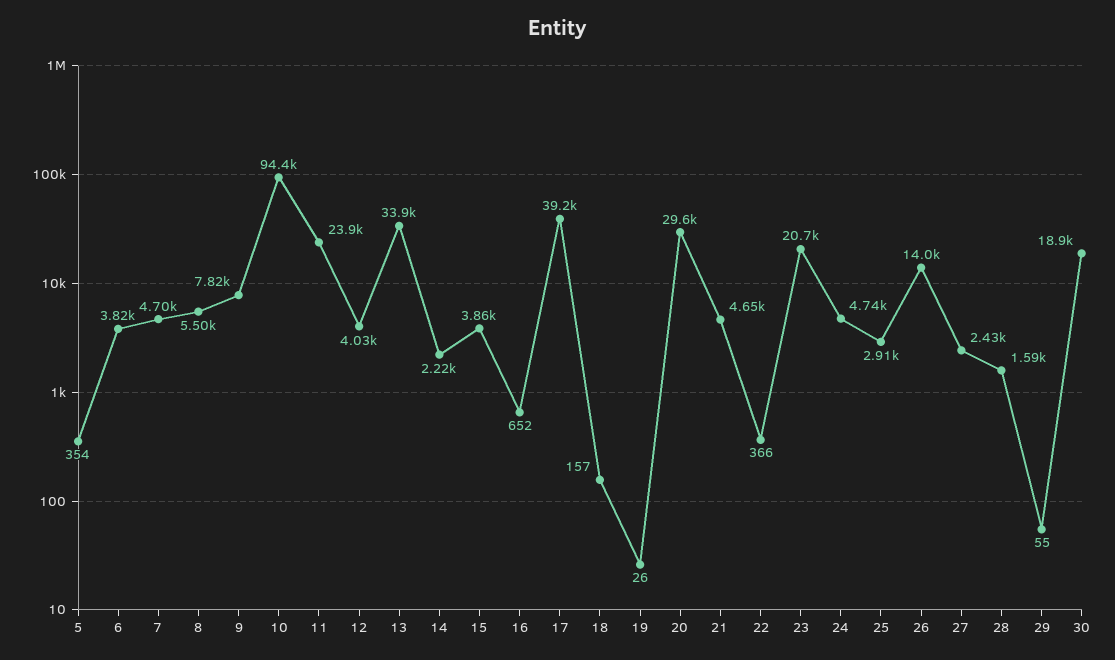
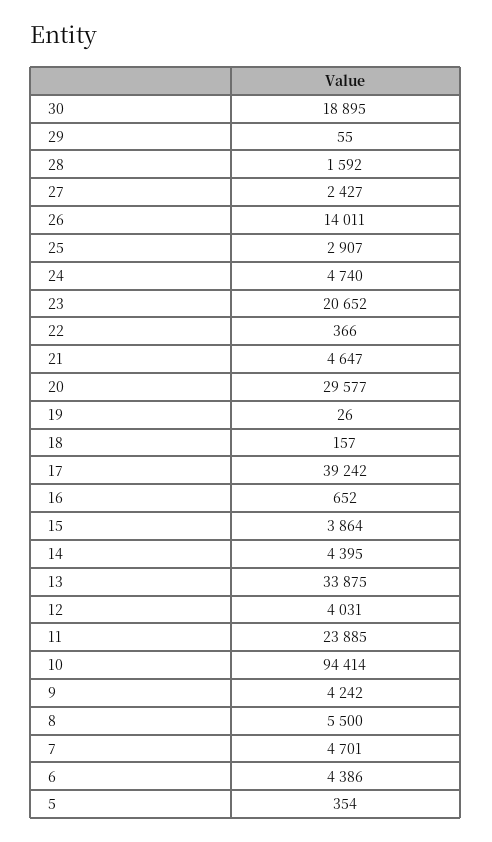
  {
    "5": 354,
-   "6": 3820,
+   "6": 4386,
    "7": 4701,
    "8": 5500,
-   "9": 7820,
+   "9": 4242,
    "10": 94414,
    "11": 23885,
    "12": 4031,
    "13": 33875,
-   "14": 2220,
+   "14": 4395,
    "15": 3864,
    "16": 652,
    "17": 39242,
    "18": 157,
    "19": 26,
    "20": 29577,
    "21": 4647,
    "22": 366,
    "23": 20652,
    "24": 4740,
    "25": 2907,
    "26": 14011,
    "27": 2427,
    "28": 1592,
    "29": 55,
    "30": 18895
  }

